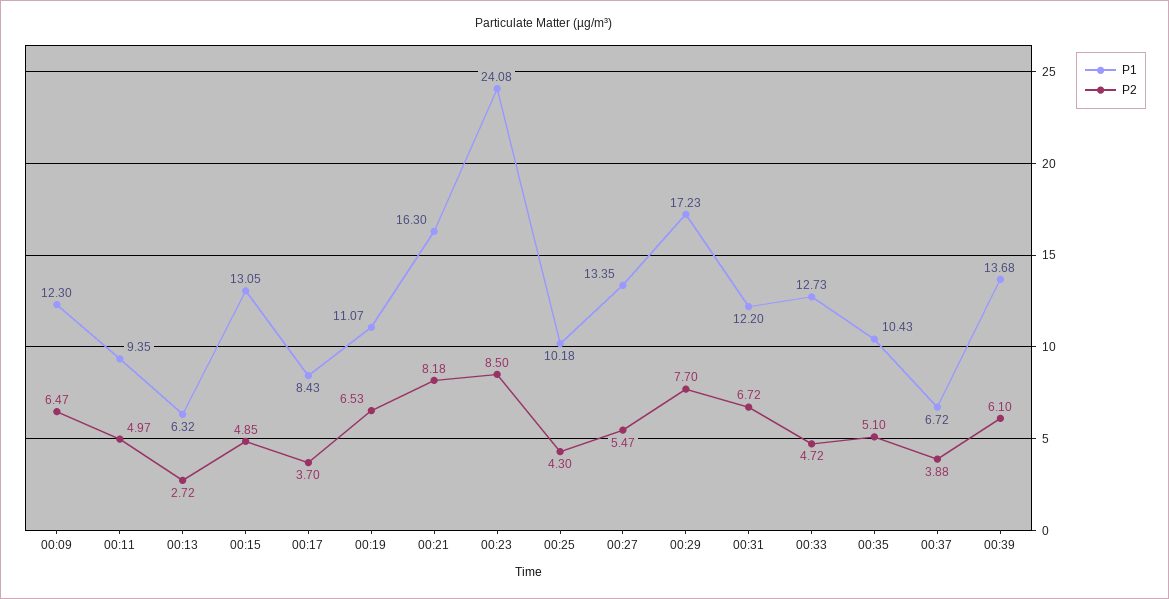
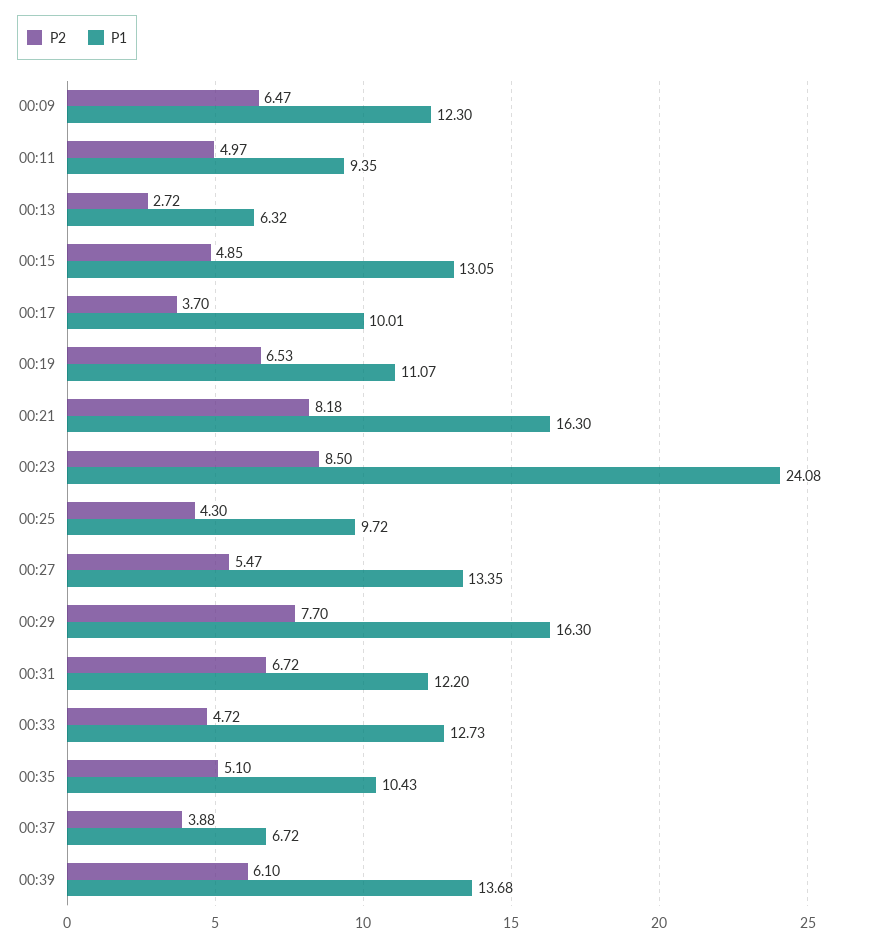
  {
    "P1": {
      "00:09": 12.3,
      "00:11": 9.35,
      "00:13": 6.32,
      "00:15": 13.05,
-     "00:17": 8.43,
+     "00:17": 10.01,
      "00:19": 11.07,
      "00:21": 16.3,
      "00:23": 24.08,
-     "00:25": 10.18,
+     "00:25": 9.72,
      "00:27": 13.35,
-     "00:29": 17.23,
+     "00:29": 16.3,
      "00:31": 12.2,
      "00:33": 12.73,
      "00:35": 10.43,
      "00:37": 6.72,
      "00:39": 13.68
    },
    "P2": {
      "00:09": 6.47,
      "00:11": 4.97,
      "00:13": 2.72,
      "00:15": 4.85,
      "00:17": 3.7,
      "00:19": 6.53,
      "00:21": 8.18,
      "00:23": 8.5,
      "00:25": 4.3,
      "00:27": 5.47,
      "00:29": 7.7,
      "00:31": 6.72,
      "00:33": 4.72,
      "00:35": 5.1,
      "00:37": 3.88,
      "00:39": 6.1
    }
  }

